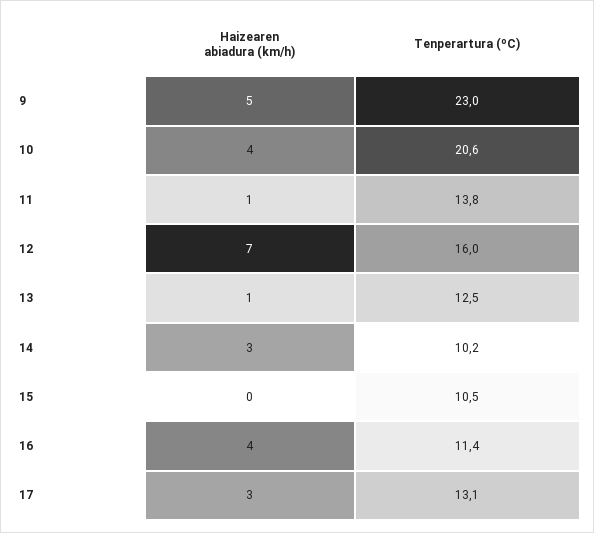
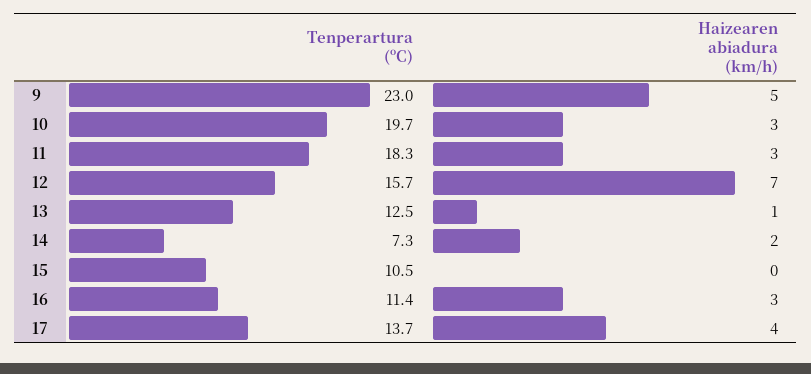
  {
    "Haizearen abiadura (km/h)": {
      "9": 5,
-     "10": 4,
+     "10": 3,
-     "11": 1,
+     "11": 3,
      "12": 7,
      "13": 1,
-     "14": 3,
+     "14": 2,
      "15": 0,
-     "16": 4,
+     "16": 3,
-     "17": 3
+     "17": 4
    },
    "Tenperartura (ºC)": {
      "9": 23,
-     "10": 20.6,
+     "10": 19.7,
-     "11": 13.8,
+     "11": 18.3,
-     "12": 16,
+     "12": 15.7,
      "13": 12.5,
-     "14": 10.2,
+     "14": 7.3,
      "15": 10.5,
      "16": 11.4,
-     "17": 13.1
+     "17": 13.7
    }
  }

